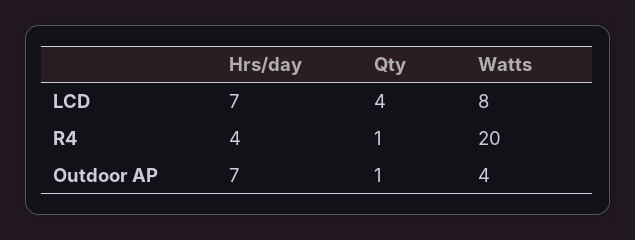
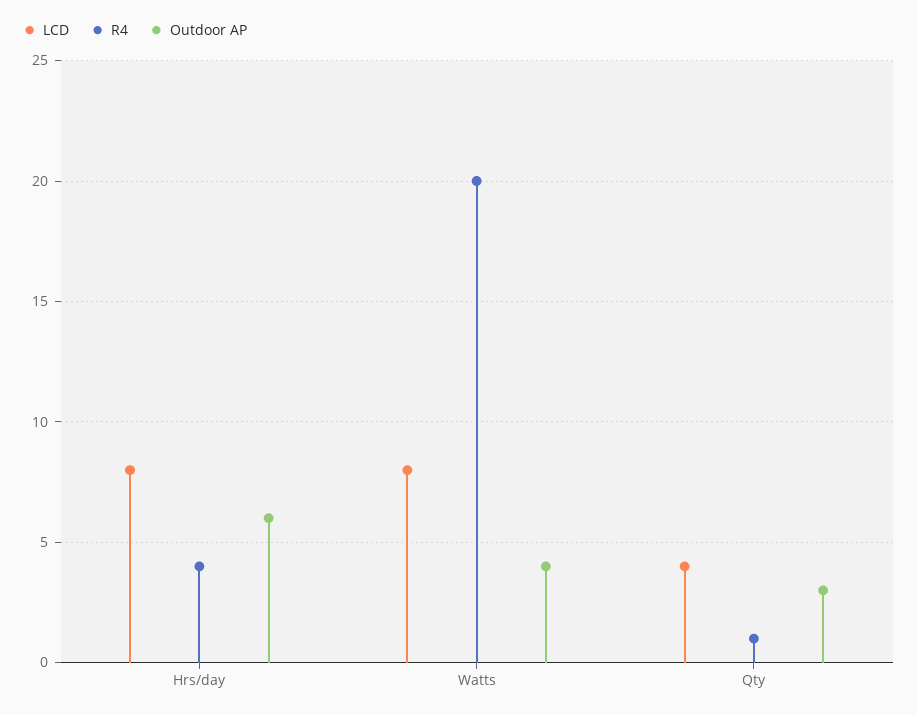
  {
    "LCD": {
-     "Hrs/day": 7,
+     "Hrs/day": 8,
      "Qty": 4,
      "Watts": 8
    },
    "R4": {
      "Hrs/day": 4,
      "Qty": 1,
      "Watts": 20
    },
    "Outdoor AP": {
-     "Hrs/day": 7,
+     "Hrs/day": 6,
-     "Qty": 1,
+     "Qty": 3,
      "Watts": 4
    }
  }

